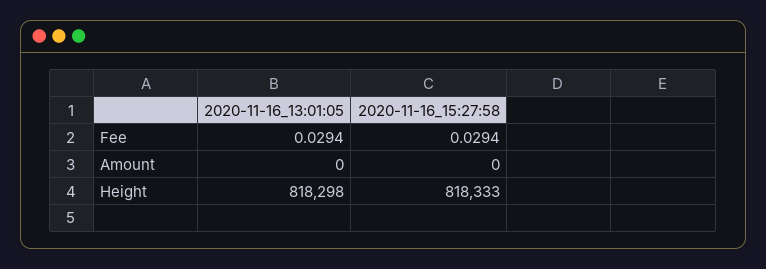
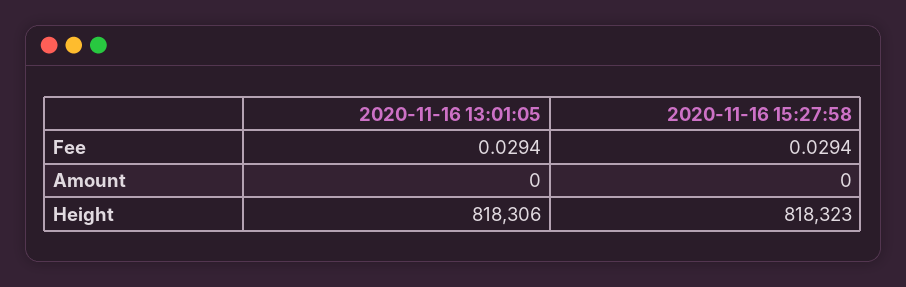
  {
    "2020-11-16_13:01:05": {
      "Fee": 0.0294,
      "Amount": 0,
-     "Height": 818298
+     "Height": 818306
    },
    "2020-11-16_15:27:58": {
      "Fee": 0.0294,
      "Amount": 0,
-     "Height": 818333
+     "Height": 818323
    }
  }

